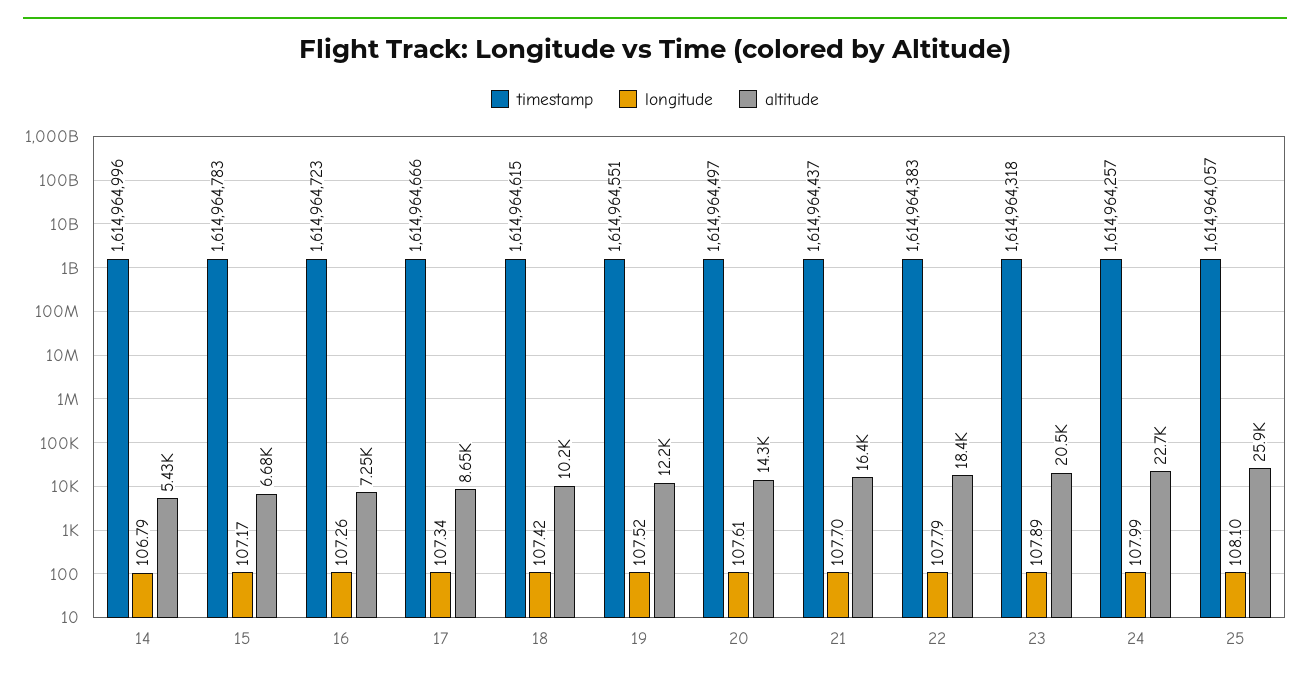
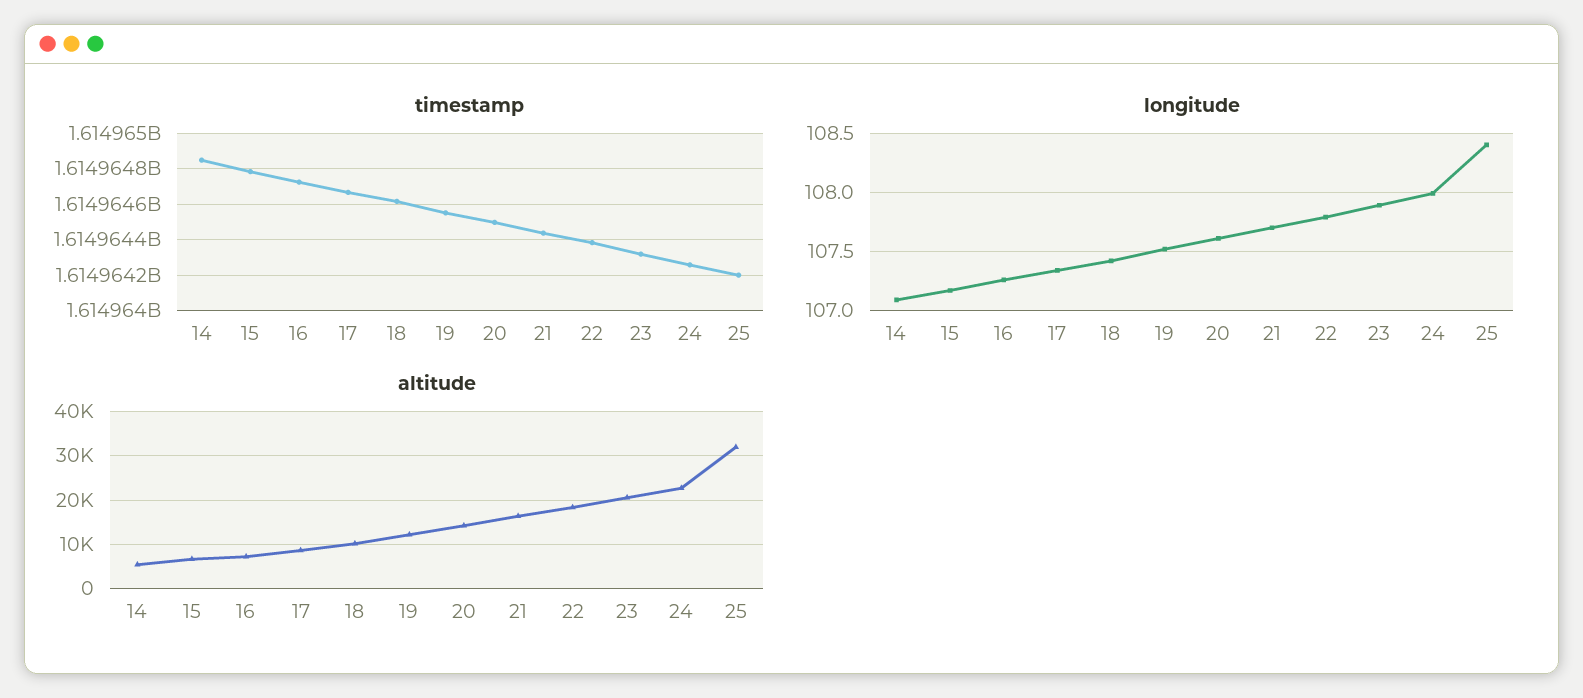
  {
    "timestamp": {
-     "14": 1614964996,
+     "14": 1614964850,
      "15": 1614964783,
      "16": 1614964723,
      "17": 1614964666,
      "18": 1614964615,
      "19": 1614964551,
      "20": 1614964497,
      "21": 1614964437,
      "22": 1614964383,
      "23": 1614964318,
      "24": 1614964257,
-     "25": 1614964057
+     "25": 1614964200
    },
    "longitude": {
-     "14": 106.79,
+     "14": 107.1,
      "15": 107.17,
      "16": 107.26,
      "17": 107.34,
      "18": 107.42,
      "19": 107.52,
      "20": 107.61,
      "21": 107.7,
      "22": 107.79,
      "23": 107.89,
      "24": 107.99,
-     "25": 108.1
+     "25": 108.4
    },
    "altitude": {
      "14": 5430,
      "15": 6680,
      "16": 7250,
      "17": 8650,
      "18": 10200,
      "19": 12200,
      "20": 14300,
      "21": 16400,
      "22": 18400,
      "23": 20500,
      "24": 22700,
-     "25": 25900
+     "25": 32000
    }
  }

